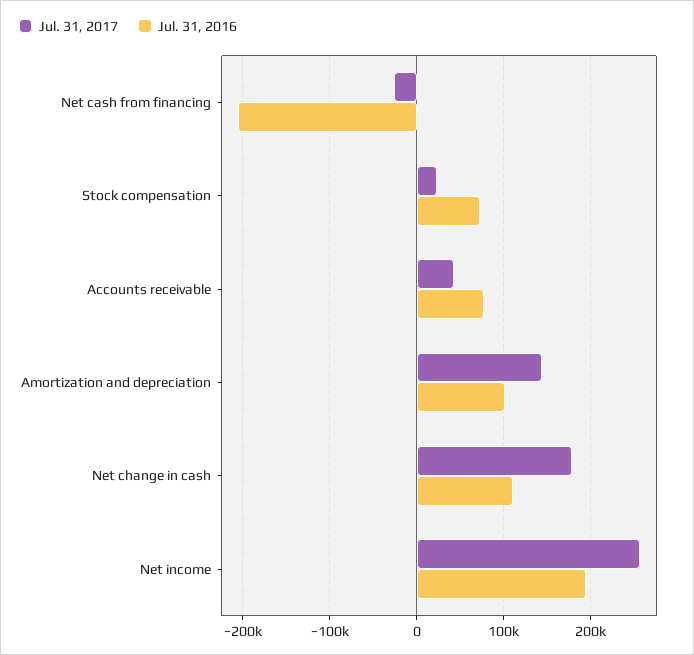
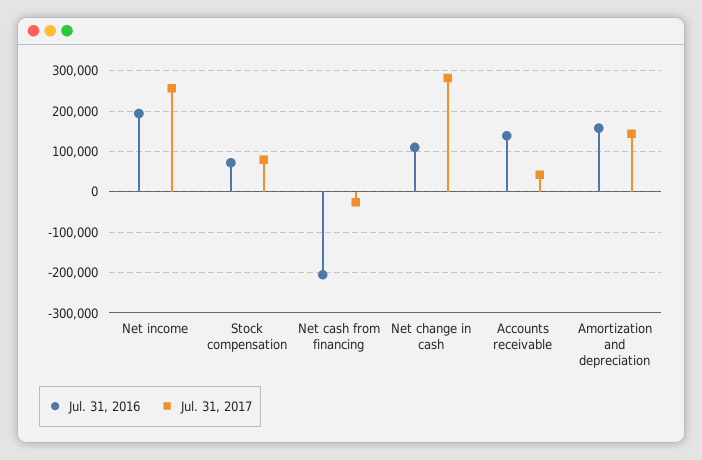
  {
    "Jul. 31, 2017": {
      "Net cash from financing": -30000,
-     "Stock compensation": 20000,
+     "Stock compensation": 80000,
      "Accounts receivable": 40000,
      "Amortization and depreciation": 140000,
-     "Net change in cash": 180000,
+     "Net change in cash": 280000,
      "Net income": 260000
    },
    "Jul. 31, 2016": {
      "Net cash from financing": -210000,
      "Stock compensation": 70000,
-     "Accounts receivable": 80000,
+     "Accounts receivable": 140000,
-     "Amortization and depreciation": 100000,
+     "Amortization and depreciation": 160000,
      "Net change in cash": 110000,
      "Net income": 190000
    }
  }

